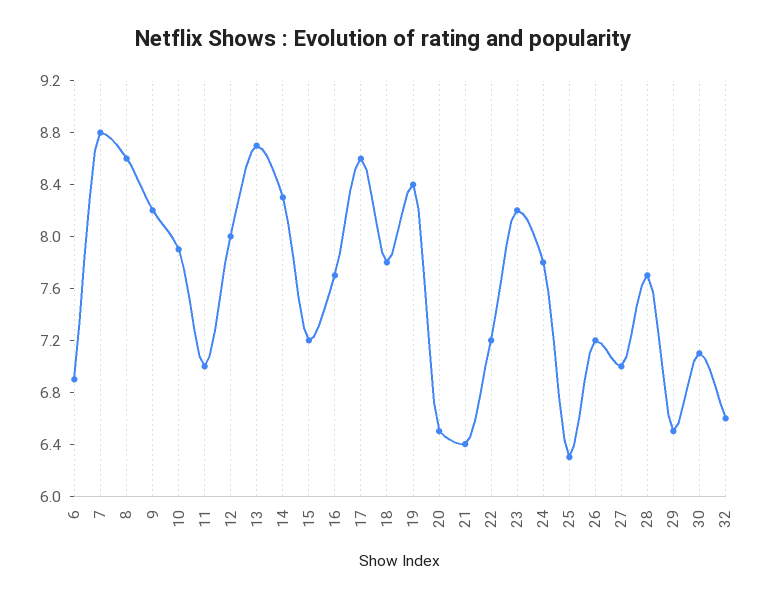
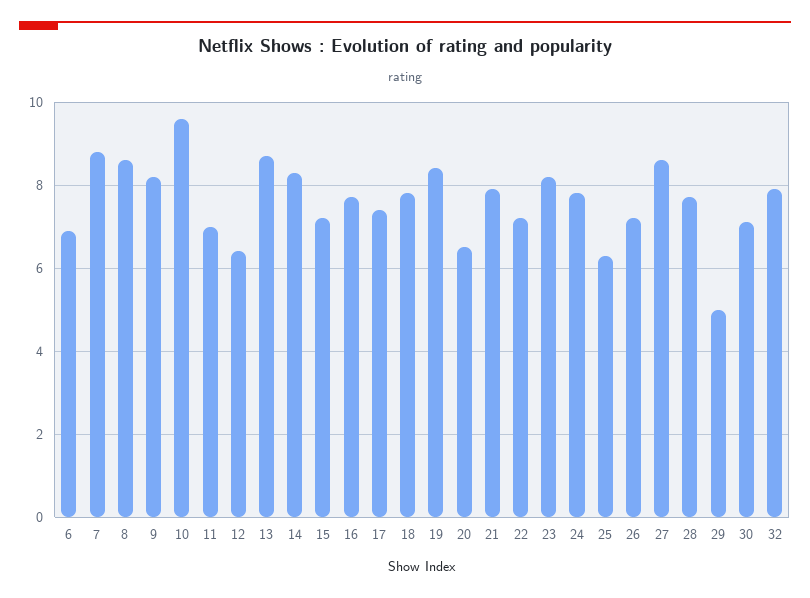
  {
    "6": 6.9,
    "7": 8.8,
    "8": 8.6,
    "9": 8.2,
-   "10": 7.9,
+   "10": 9.5,
    "11": 7,
-   "12": 8,
+   "12": 6.5,
    "13": 8.7,
    "14": 8.3,
    "15": 7.2,
    "16": 7.7,
-   "17": 8.6,
+   "17": 7.5,
    "18": 7.8,
    "19": 8.4,
    "20": 6.5,
-   "21": 6.4,
+   "21": 8,
    "22": 7.2,
    "23": 8.2,
    "24": 7.8,
    "25": 6.3,
    "26": 7.2,
-   "27": 7,
+   "27": 8.5,
    "28": 7.7,
-   "29": 6.5,
+   "29": 5,
    "30": 7.1,
-   "32": 6.6
+   "32": 8
  }

